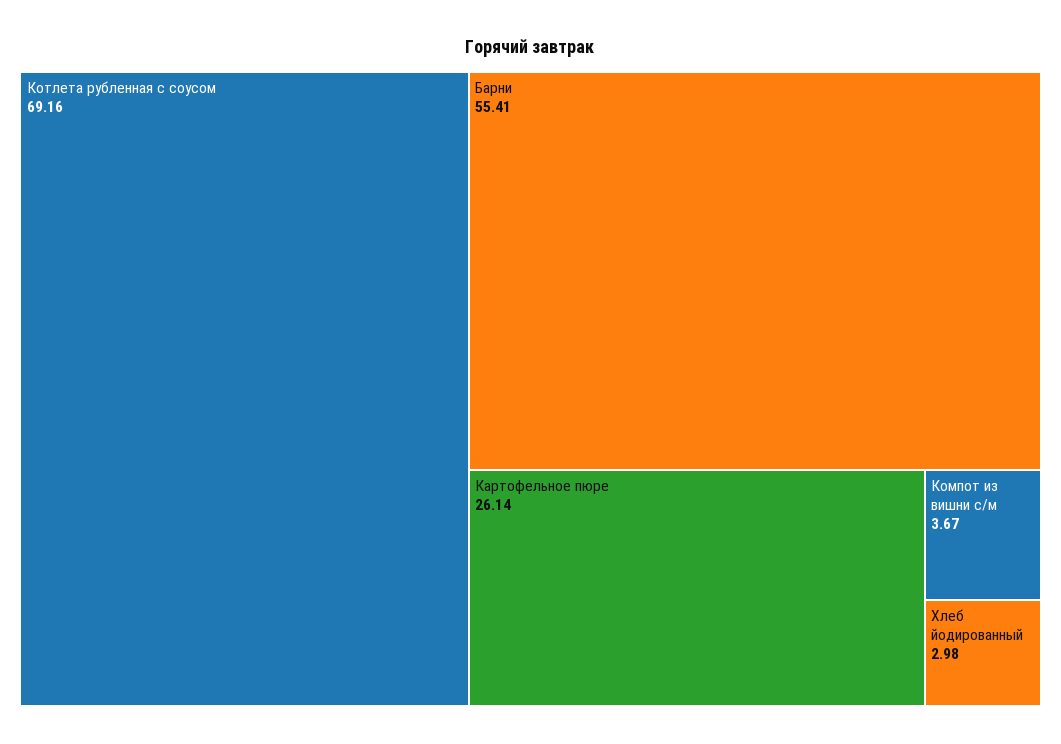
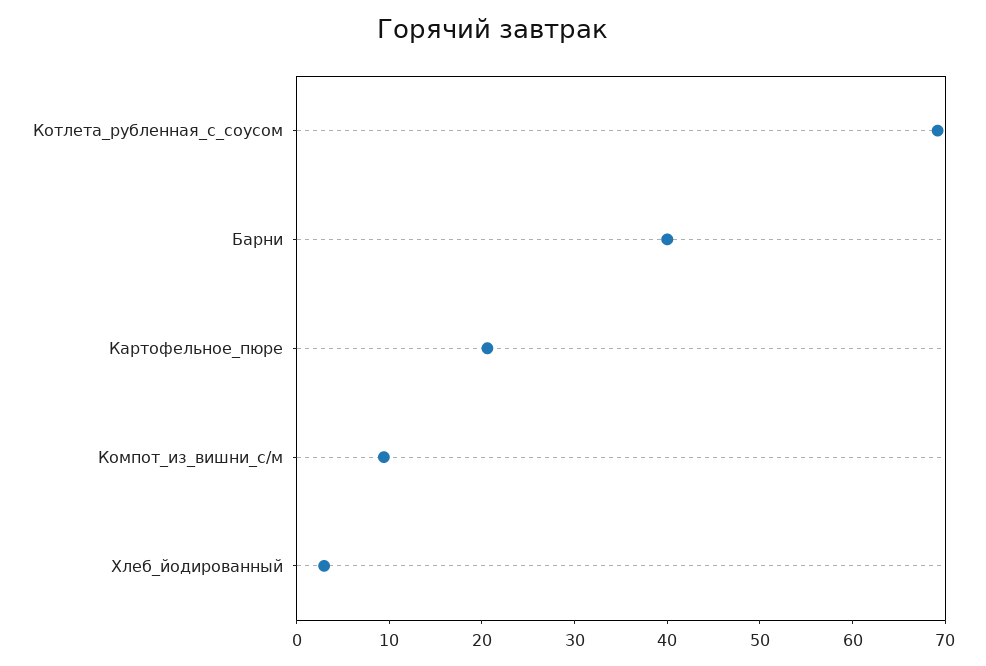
  {
    "Котлета рубленная с соусом": 69.16,
-   "Барни": 55.41,
+   "Барни": 40,
-   "Картофельное пюре": 26.14,
+   "Картофельное пюре": 20,
-   "Компот из вишни с/м": 3.67,
+   "Компот из вишни с/м": 10,
    "Хлеб йодированный": 2.98
  }

